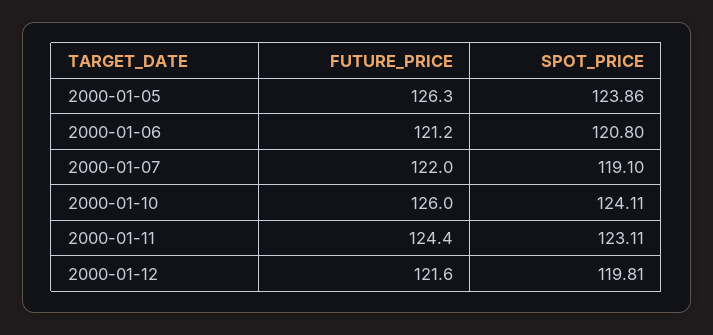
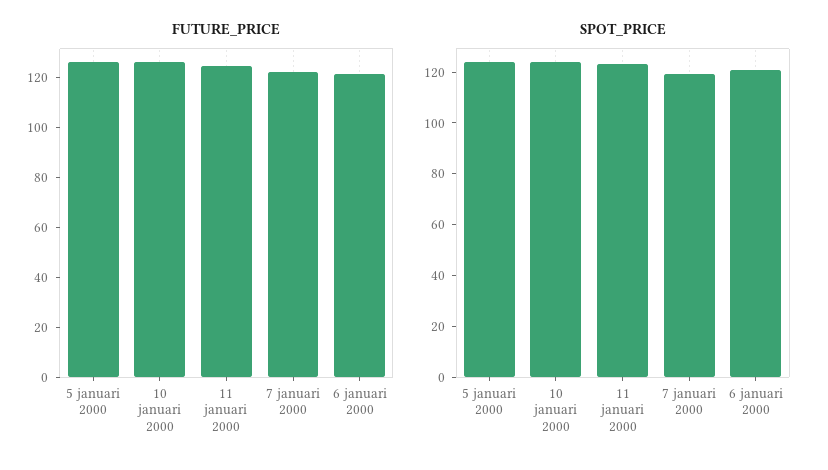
  {
    "FUTURE_PRICE": {
      "2000-01-05": 126.3,
      "2000-01-06": 121.2,
      "2000-01-07": 122,
      "2000-01-10": 126,
-     "2000-01-11": 124.4,
+     "2000-01-11": 124.4
-     "2000-01-12": 121.6
    },
    "SPOT_PRICE": {
      "2000-01-05": 123.86,
      "2000-01-06": 120.8,
      "2000-01-07": 119.1,
      "2000-01-10": 124.11,
-     "2000-01-11": 123.11,
+     "2000-01-11": 123.11
-     "2000-01-12": 119.81
    }
  }

